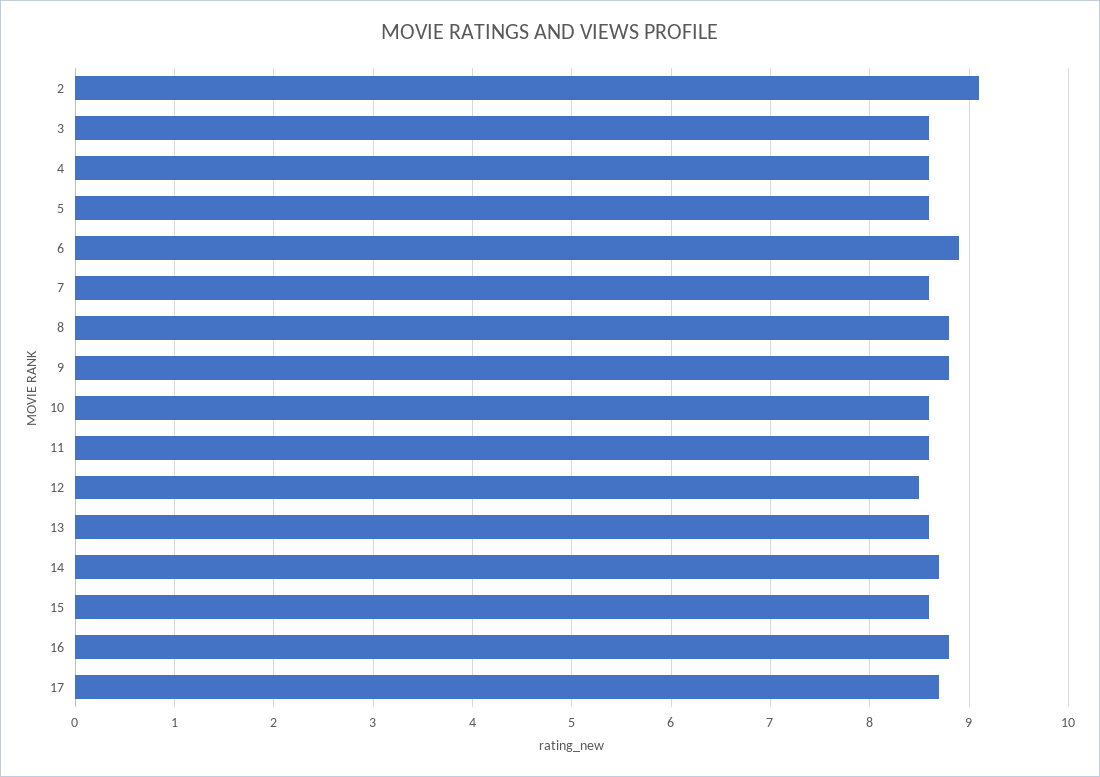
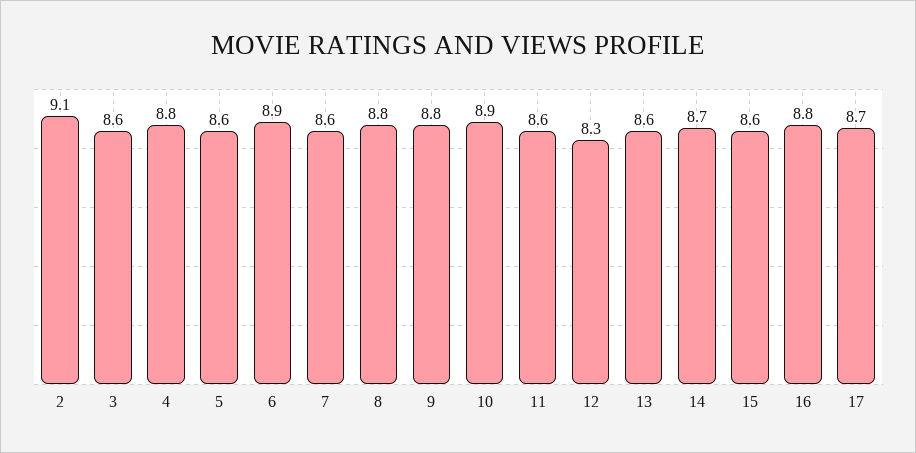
  {
    "2": 9.1,
    "3": 8.6,
-   "4": 8.6,
+   "4": 8.8,
    "5": 8.6,
    "6": 8.9,
    "7": 8.6,
    "8": 8.8,
    "9": 8.8,
-   "10": 8.6,
+   "10": 8.9,
    "11": 8.6,
-   "12": 8.5,
+   "12": 8.3,
    "13": 8.6,
    "14": 8.7,
    "15": 8.6,
    "16": 8.8,
    "17": 8.7
  }

